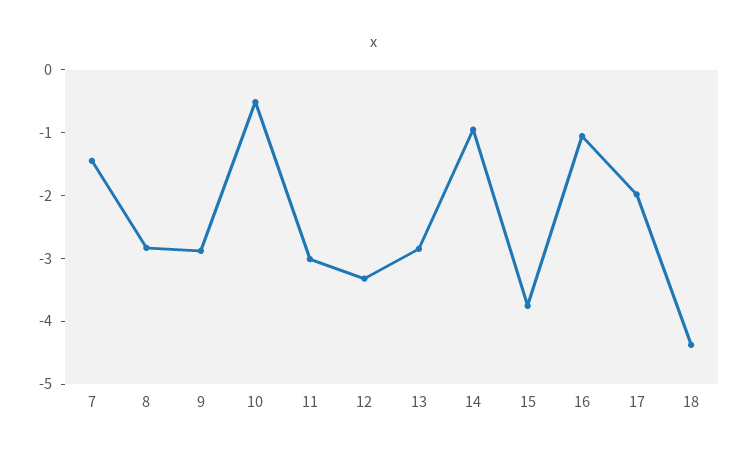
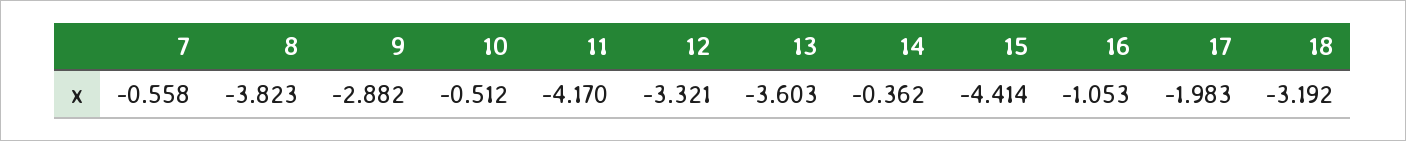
  {
-   "7": -1.4,
+   "7": -0.558,
-   "8": -2.8,
+   "8": -3.823,
    "9": -2.882,
    "10": -0.512,
-   "11": -3,
+   "11": -4.17,
    "12": -3.321,
-   "13": -2.8,
+   "13": -3.603,
-   "14": -1,
+   "14": -0.362,
-   "15": -3.8,
+   "15": -4.414,
    "16": -1.053,
    "17": -1.983,
-   "18": -4.4
+   "18": -3.192
  }

